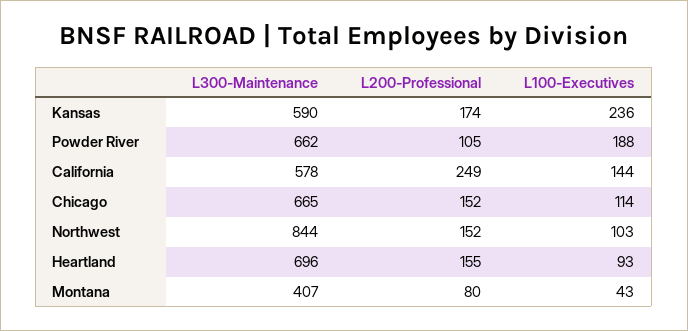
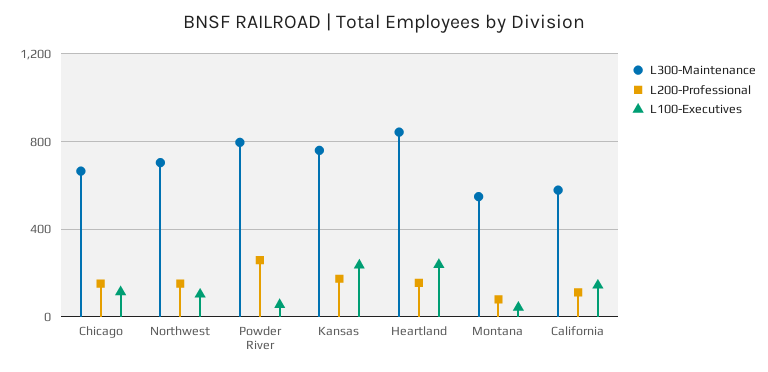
  {
    "L300-Maintenance": {
-     "Kansas": 590,
+     "Kansas": 750,
-     "Powder River": 662,
+     "Powder River": 800,
      "California": 578,
      "Chicago": 665,
-     "Northwest": 844,
+     "Northwest": 700,
-     "Heartland": 696,
+     "Heartland": 850,
-     "Montana": 407
+     "Montana": 550
    },
    "L200-Professional": {
      "Kansas": 174,
-     "Powder River": 105,
+     "Powder River": 250,
-     "California": 249,
+     "California": 100,
      "Chicago": 152,
      "Northwest": 152,
      "Heartland": 155,
      "Montana": 80
    },
    "L100-Executives": {
      "Kansas": 236,
-     "Powder River": 188,
+     "Powder River": 50,
      "California": 144,
      "Chicago": 114,
      "Northwest": 103,
-     "Heartland": 93,
+     "Heartland": 250,
      "Montana": 43
    }
  }

